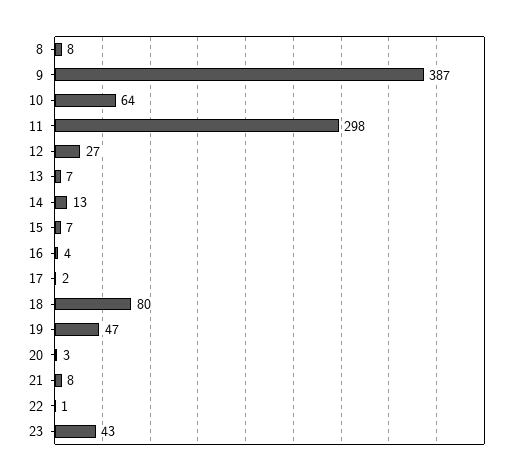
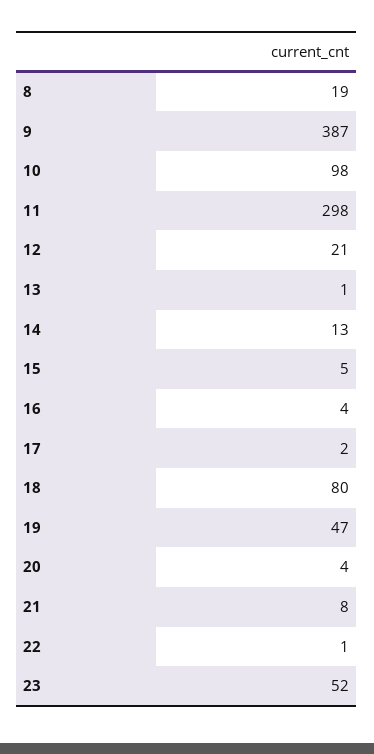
  {
-   "8": 8,
+   "8": 19,
    "9": 387,
-   "10": 64,
+   "10": 98,
    "11": 298,
-   "12": 27,
+   "12": 21,
-   "13": 7,
+   "13": 1,
    "14": 13,
-   "15": 7,
+   "15": 5,
    "16": 4,
    "17": 2,
    "18": 80,
    "19": 47,
-   "20": 3,
+   "20": 4,
    "21": 8,
    "22": 1,
-   "23": 43
+   "23": 52
  }

